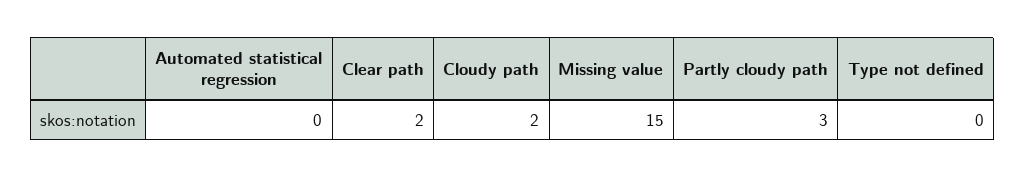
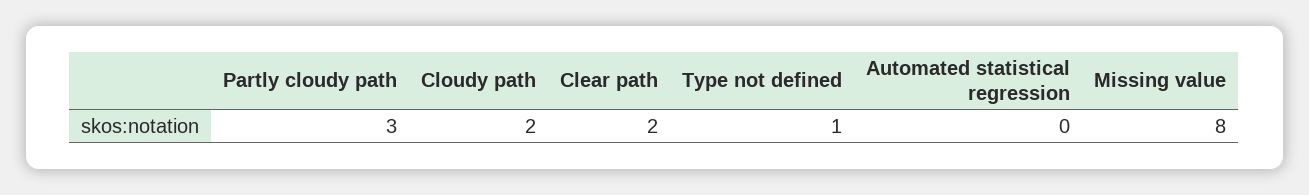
  {
    "Automated statistical regression": 0,
    "Clear path": 2,
    "Cloudy path": 2,
-   "Missing value": 15,
+   "Missing value": 8,
    "Partly cloudy path": 3,
-   "Type not defined": 0
+   "Type not defined": 1
  }

